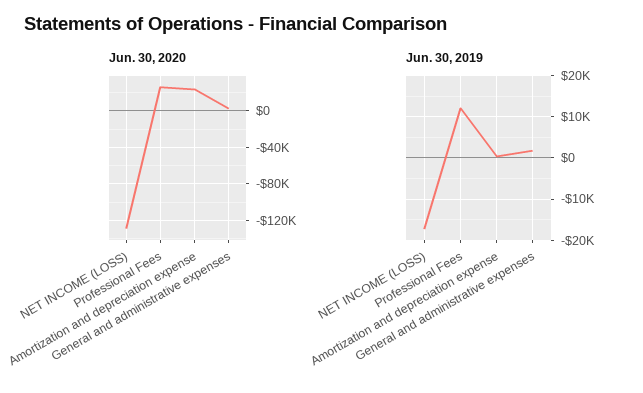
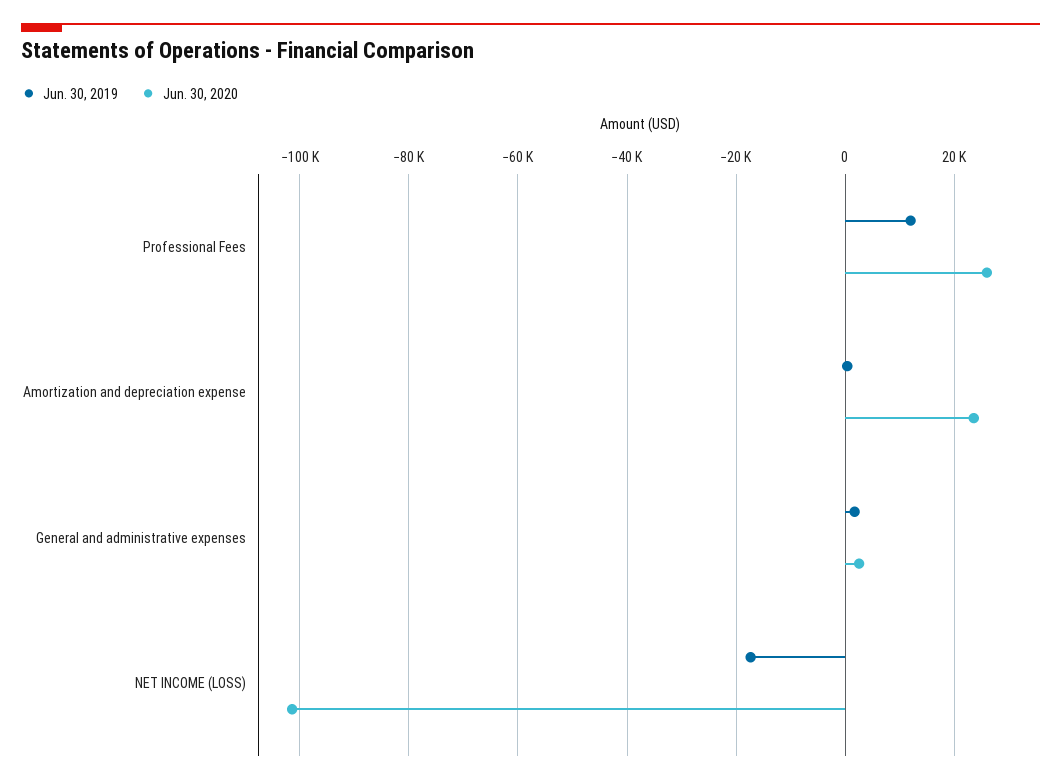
  {
    "Jun. 30, 2020": {
-     "NET INCOME (LOSS)": -130000,
+     "NET INCOME (LOSS)": -102000,
      "Professional Fees": 26000,
      "Amortization and depreciation expense": 24000,
      "General and administrative expenses": 2000
    },
    "Jun. 30, 2019": {
      "NET INCOME (LOSS)": -18000,
      "Professional Fees": 12000,
      "Amortization and depreciation expense": 0,
      "General and administrative expenses": 2000
    }
  }

